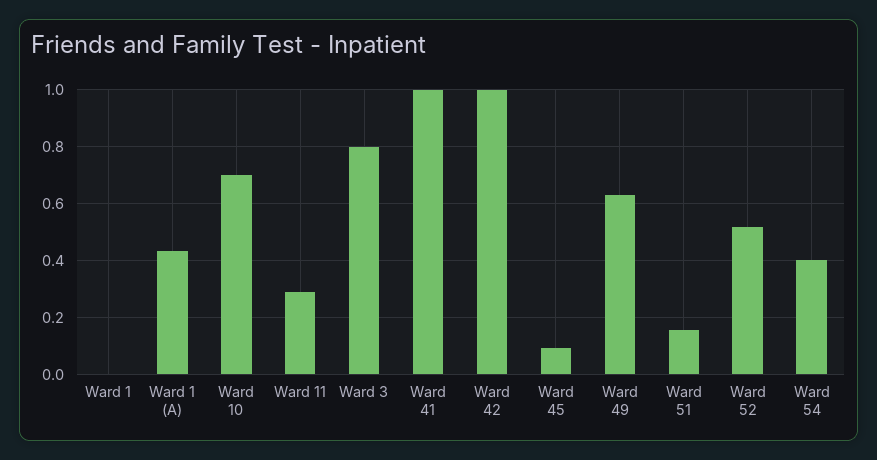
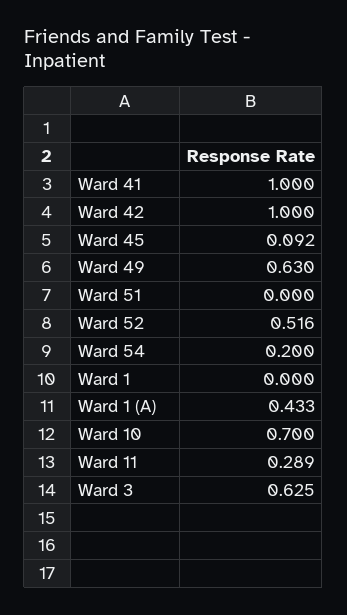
  {
    "Ward 1": 0,
    "Ward 1 (A)": 0.433,
    "Ward 10": 0.7,
    "Ward 11": 0.289,
-   "Ward 3": 0.8,
+   "Ward 3": 0.625,
    "Ward 41": 1,
    "Ward 42": 1,
    "Ward 45": 0.092,
    "Ward 49": 0.63,
-   "Ward 51": 0.15,
+   "Ward 51": 0,
    "Ward 52": 0.516,
-   "Ward 54": 0.4
+   "Ward 54": 0.2
  }

